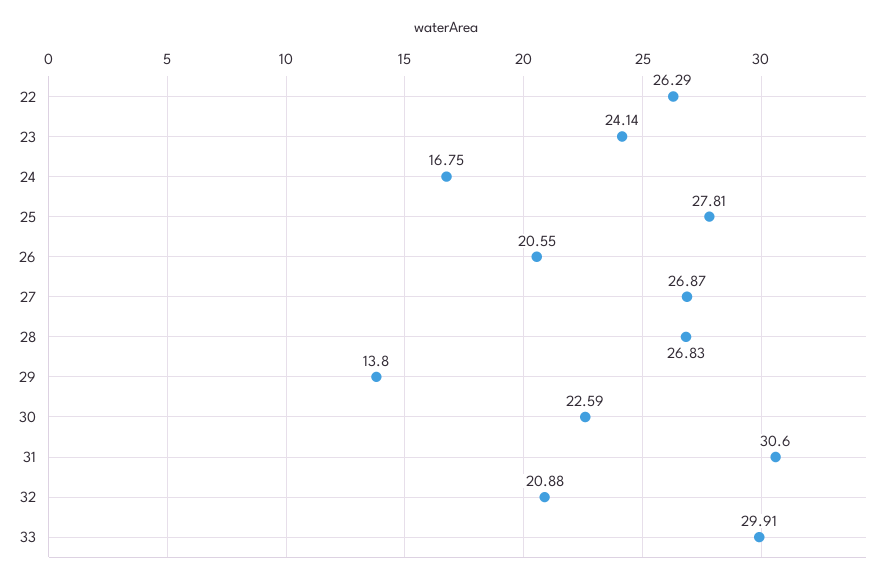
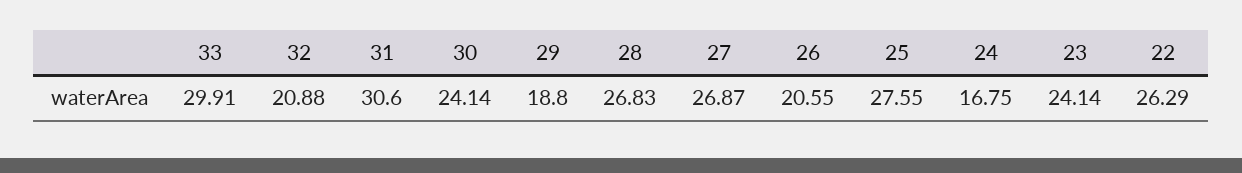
  {
    "22": 26.29,
    "23": 24.14,
    "24": 16.75,
-   "25": 27.81,
+   "25": 27.55,
    "26": 20.55,
    "27": 26.87,
    "28": 26.83,
-   "29": 13.8,
+   "29": 18.8,
-   "30": 22.59,
+   "30": 24.14,
    "31": 30.6,
    "32": 20.88,
    "33": 29.91
  }

